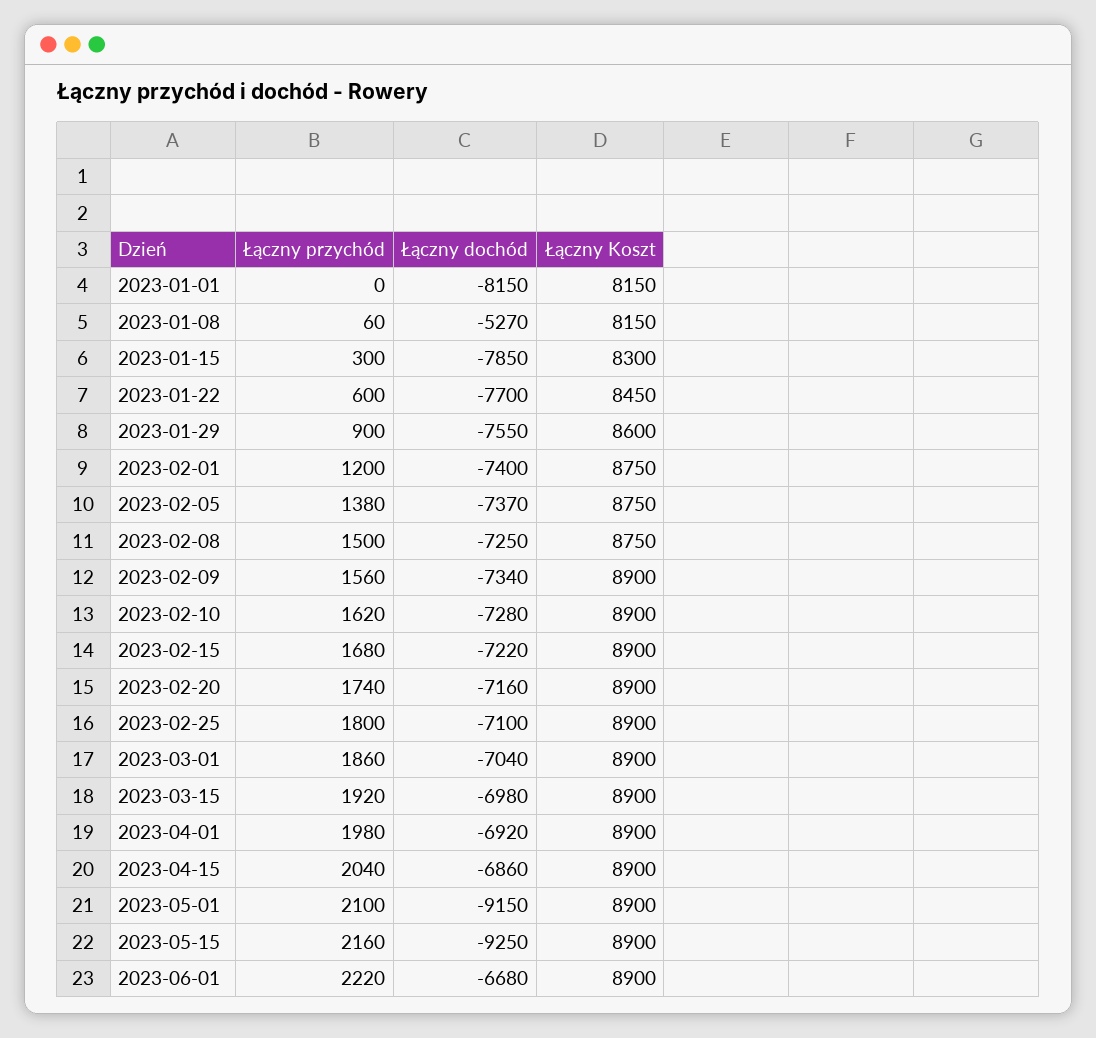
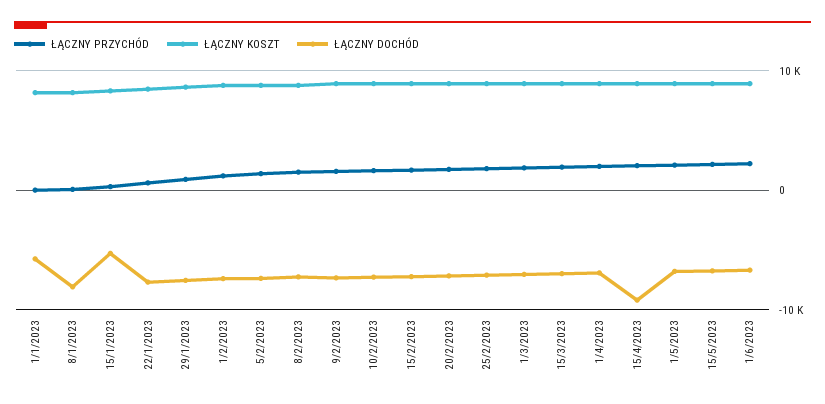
  {
    "Łączny przychód": {
      "2023-01-01": 0,
      "2023-01-08": 60,
      "2023-01-15": 300,
      "2023-01-22": 600,
      "2023-01-29": 900,
      "2023-02-01": 1200,
      "2023-02-05": 1380,
      "2023-02-08": 1500,
      "2023-02-09": 1560,
      "2023-02-10": 1620,
      "2023-02-15": 1680,
      "2023-02-20": 1740,
      "2023-02-25": 1800,
      "2023-03-01": 1860,
      "2023-03-15": 1920,
      "2023-04-01": 1980,
      "2023-04-15": 2040,
      "2023-05-01": 2100,
      "2023-05-15": 2160,
      "2023-06-01": 2220
    },
    "Łączny dochód": {
-     "2023-01-01": -8150,
+     "2023-01-01": -6000,
-     "2023-01-08": -5270,
+     "2023-01-08": -8000,
-     "2023-01-15": -7850,
+     "2023-01-15": -5000,
      "2023-01-22": -7700,
      "2023-01-29": -7550,
      "2023-02-01": -7400,
      "2023-02-05": -7370,
      "2023-02-08": -7250,
      "2023-02-09": -7340,
      "2023-02-10": -7280,
      "2023-02-15": -7220,
      "2023-02-20": -7160,
      "2023-02-25": -7100,
      "2023-03-01": -7040,
      "2023-03-15": -6980,
      "2023-04-01": -6920,
-     "2023-04-15": -6860,
+     "2023-04-15": -9000,
-     "2023-05-01": -9150,
+     "2023-05-01": -7000,
-     "2023-05-15": -9250,
+     "2023-05-15": -7000,
      "2023-06-01": -6680
    },
    "Łączny Koszt": {
      "2023-01-01": 8150,
      "2023-01-08": 8150,
      "2023-01-15": 8300,
      "2023-01-22": 8450,
      "2023-01-29": 8600,
      "2023-02-01": 8750,
      "2023-02-05": 8750,
      "2023-02-08": 8750,
      "2023-02-09": 8900,
      "2023-02-10": 8900,
      "2023-02-15": 8900,
      "2023-02-20": 8900,
      "2023-02-25": 8900,
      "2023-03-01": 8900,
      "2023-03-15": 8900,
      "2023-04-01": 8900,
      "2023-04-15": 8900,
      "2023-05-01": 8900,
      "2023-05-15": 8900,
      "2023-06-01": 8900
    }
  }

